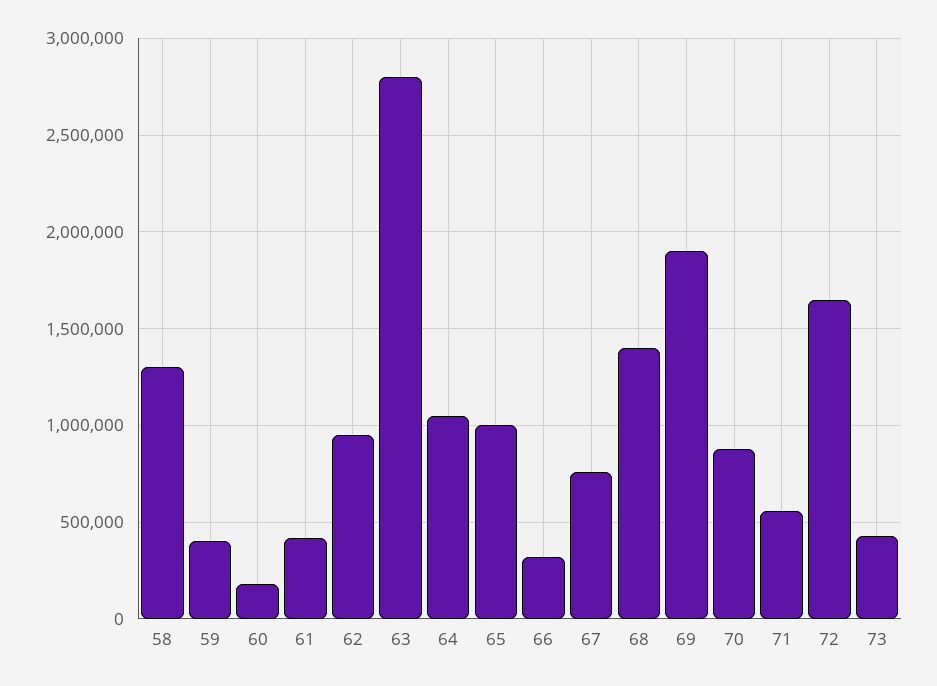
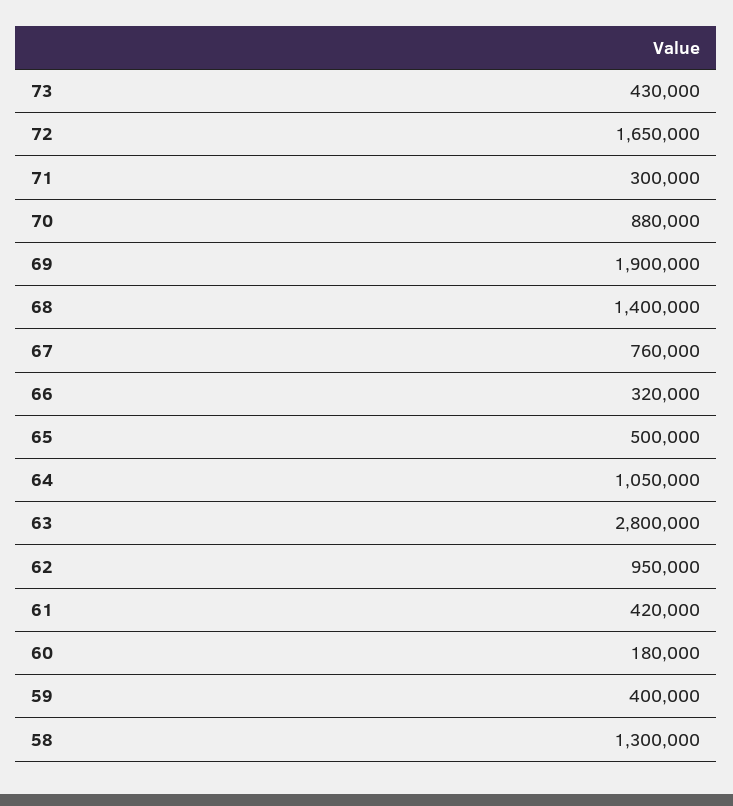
  {
    "58": 1300000,
    "59": 400000,
    "60": 180000,
    "61": 420000,
    "62": 950000,
    "63": 2800000,
    "64": 1050000,
-   "65": 1000000,
+   "65": 500000,
    "66": 320000,
    "67": 760000,
    "68": 1400000,
    "69": 1900000,
    "70": 880000,
-   "71": 550000,
+   "71": 300000,
    "72": 1650000,
    "73": 430000
  }

